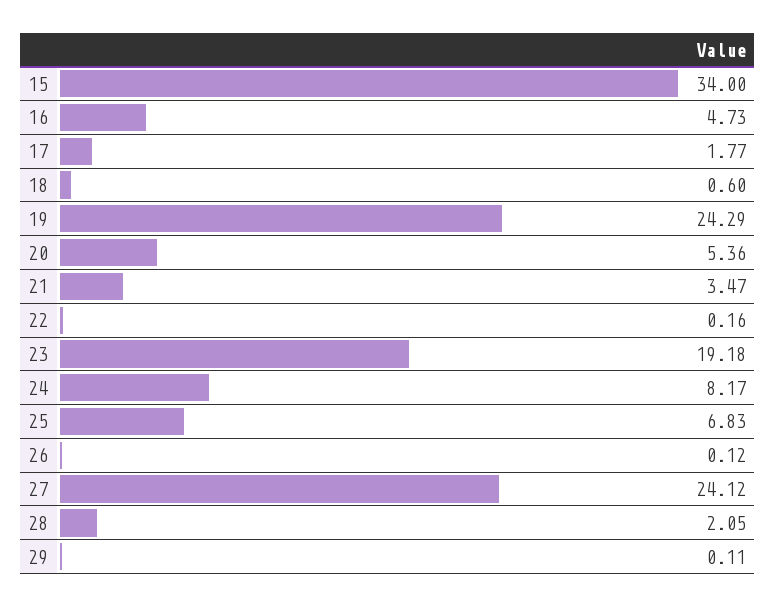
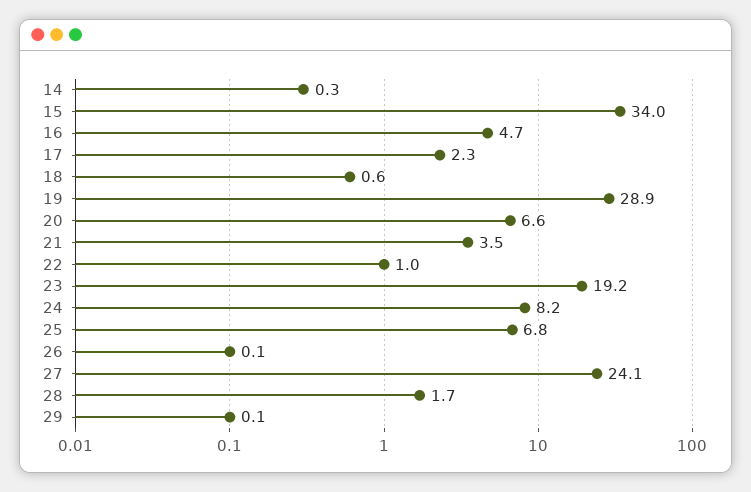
  {
    "15": 34,
    "16": 4.73,
-   "17": 1.77,
+   "17": 2.3,
    "18": 0.6,
-   "19": 24.29,
+   "19": 28.9,
-   "20": 5.36,
+   "20": 6.6,
    "21": 3.47,
-   "22": 0.16,
+   "22": 1,
    "23": 19.18,
    "24": 8.17,
    "25": 6.83,
    "26": 0.12,
    "27": 24.12,
-   "28": 2.05,
+   "28": 1.7,
-   "29": 0.11
+   "29": 0.11,
+   "14": 0.3
  }

